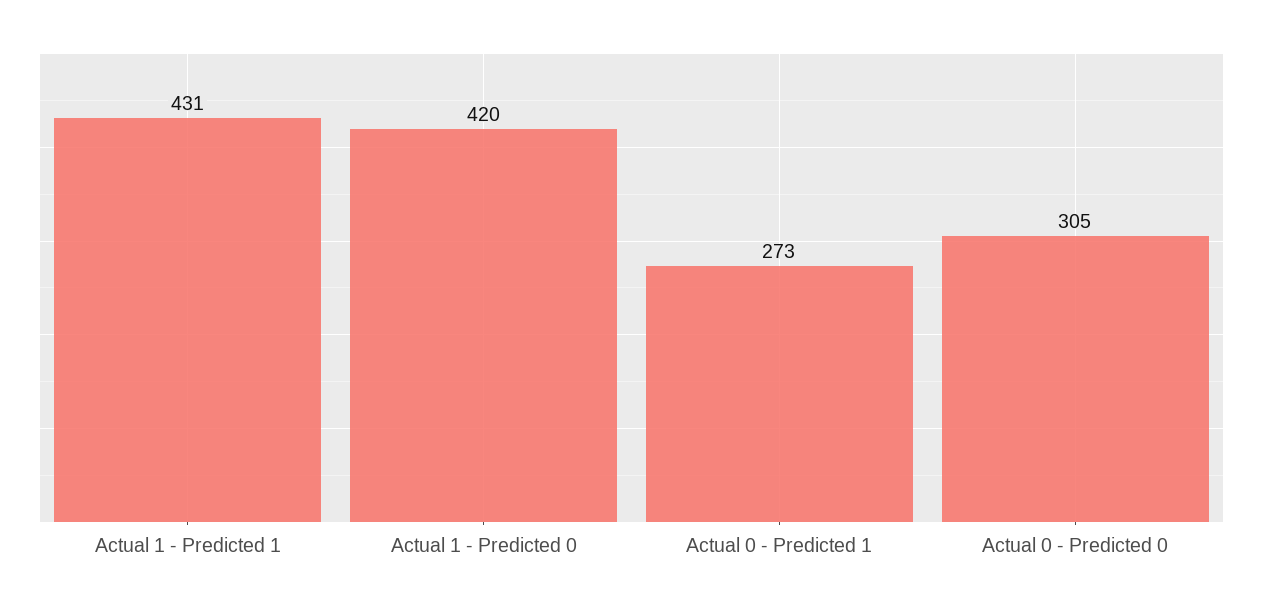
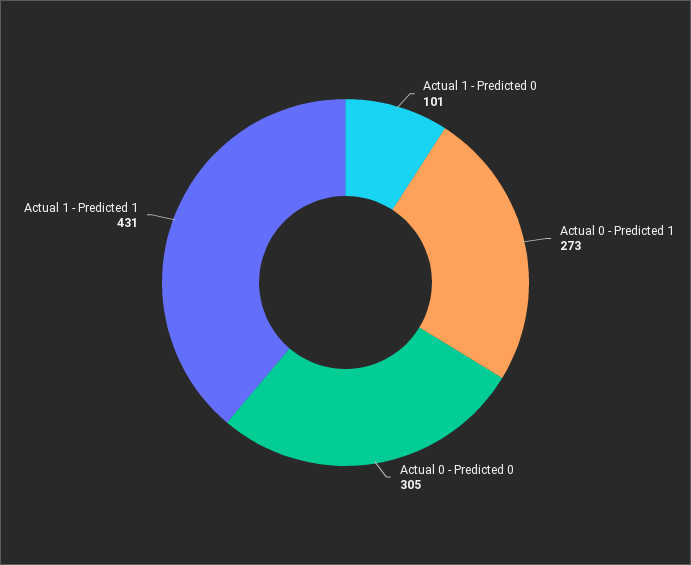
  {
    "Actual 1 - Predicted 1": 431,
-   "Actual 1 - Predicted 0": 420,
+   "Actual 1 - Predicted 0": 101,
    "Actual 0 - Predicted 1": 273,
    "Actual 0 - Predicted 0": 305
  }

